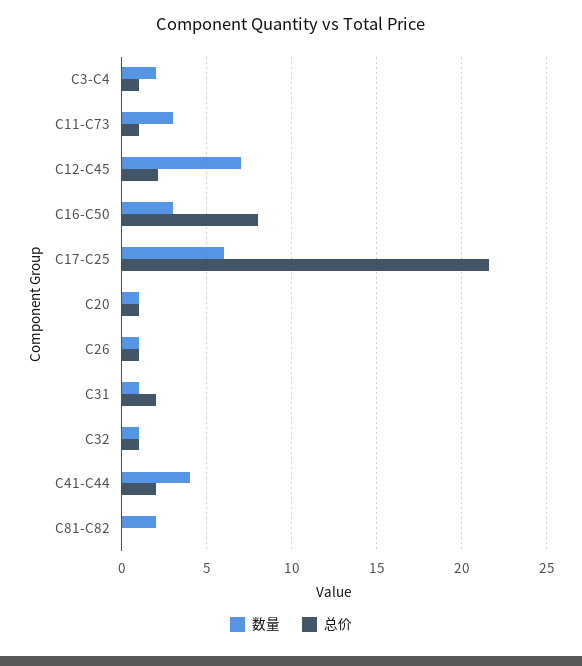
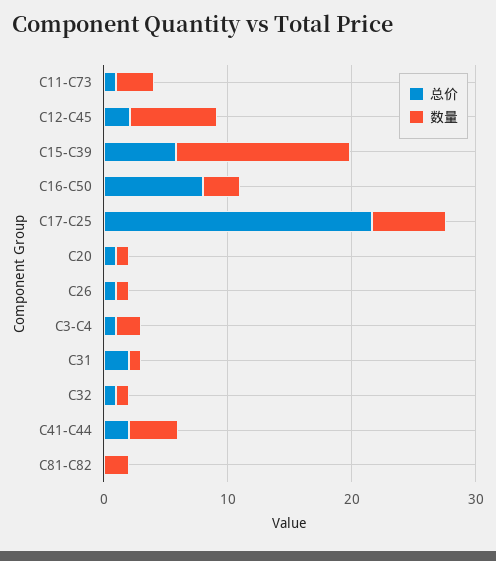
  {
    "数量": {
      "C3-C4": 2,
      "C11-C73": 3,
      "C12-C45": 7,
      "C16-C50": 3,
      "C17-C25": 6,
      "C20": 1,
      "C26": 1,
      "C31": 1,
      "C32": 1,
      "C41-C44": 4,
-     "C81-C82": 2
+     "C81-C82": 2,
+     "C15-C39": 14
    },
    "总价": {
      "C3-C4": 1,
      "C11-C73": 1,
      "C12-C45": 2,
      "C16-C50": 8,
      "C17-C25": 21.5,
      "C20": 1,
      "C26": 1,
      "C31": 2,
      "C32": 1,
      "C41-C44": 2,
-     "C81-C82": 0
+     "C81-C82": 0,
+     "C15-C39": 6
    }
  }

